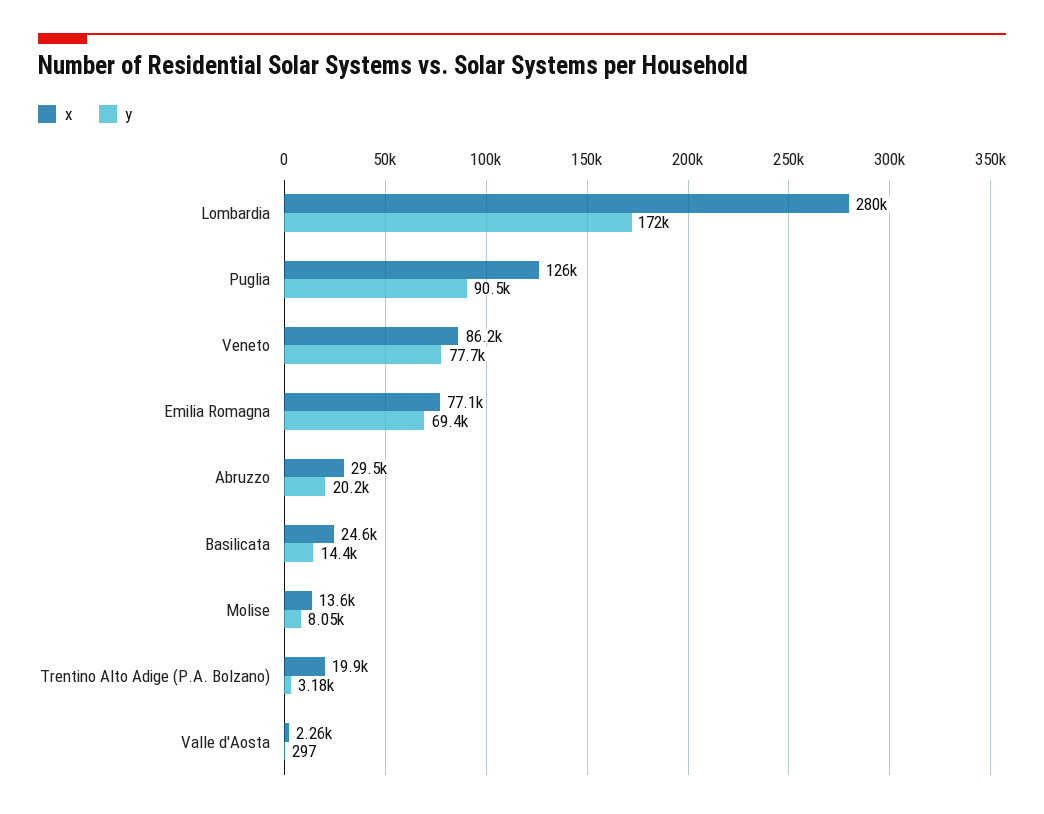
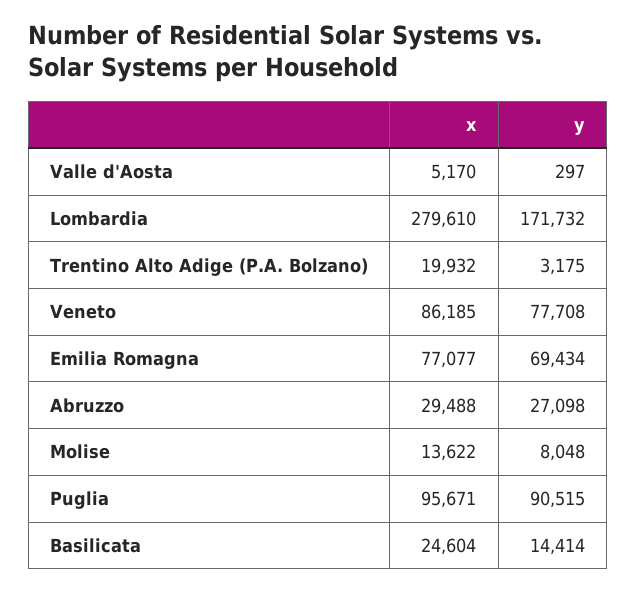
  {
    "x": {
      "Lombardia": 279610,
-     "Puglia": 126000,
+     "Puglia": 95671,
      "Veneto": 86185,
      "Emilia Romagna": 77077,
      "Abruzzo": 29488,
      "Basilicata": 24604,
      "Molise": 13622,
      "Trentino Alto Adige (P.A. Bolzano)": 19932,
-     "Valle d'Aosta": 2260
+     "Valle d'Aosta": 5170
    },
    "y": {
      "Lombardia": 171732,
      "Puglia": 90515,
      "Veneto": 77708,
      "Emilia Romagna": 69434,
-     "Abruzzo": 20200,
+     "Abruzzo": 27098,
      "Basilicata": 14414,
      "Molise": 8048,
      "Trentino Alto Adige (P.A. Bolzano)": 3175,
      "Valle d'Aosta": 297
    }
  }

